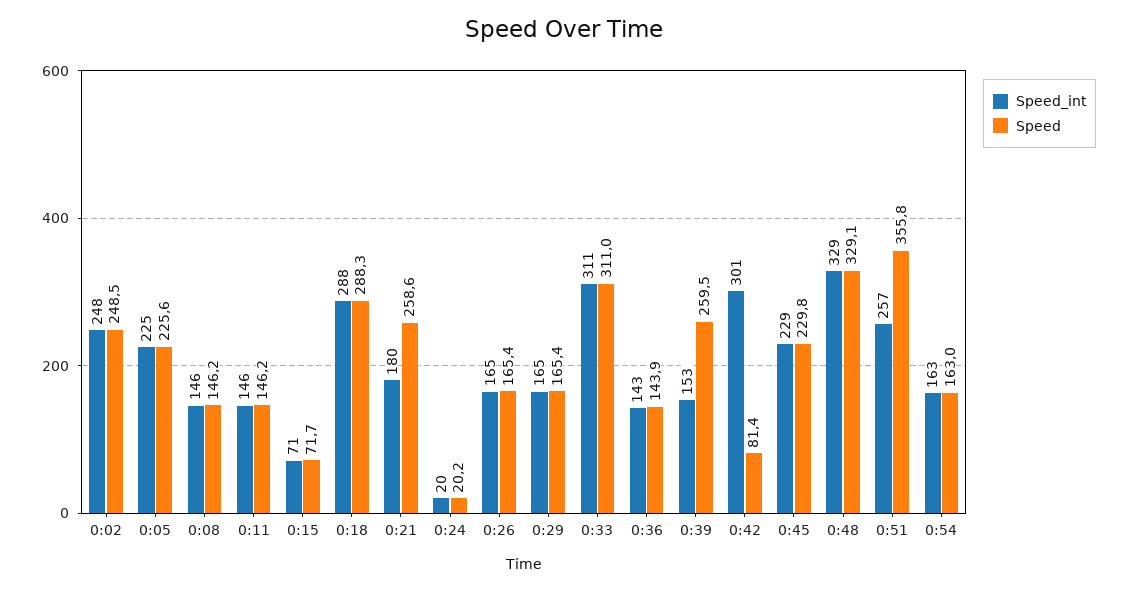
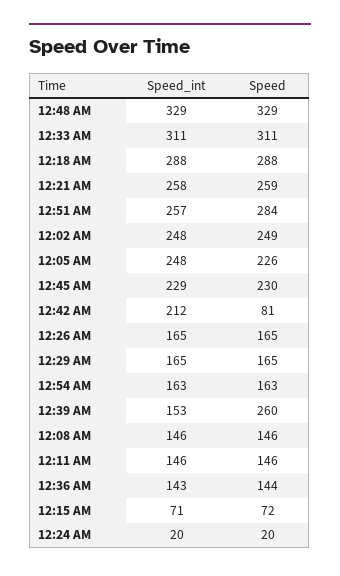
  {
    "Speed_int": {
      "0:02": 248,
-     "0:05": 225,
+     "0:05": 248,
      "0:08": 146,
      "0:11": 146,
      "0:15": 71,
      "0:18": 288,
-     "0:21": 180,
+     "0:21": 258,
      "0:24": 20,
      "0:26": 165,
      "0:29": 165,
      "0:33": 311,
      "0:36": 143,
      "0:39": 153,
-     "0:42": 301,
+     "0:42": 212,
      "0:45": 229,
      "0:48": 329,
      "0:51": 257,
      "0:54": 163
    },
    "Speed": {
      "0:02": 248.5,
      "0:05": 225.6,
      "0:08": 146.2,
      "0:11": 146.2,
      "0:15": 71.7,
      "0:18": 288.3,
      "0:21": 258.6,
      "0:24": 20.2,
      "0:26": 165.4,
      "0:29": 165.4,
      "0:33": 311,
      "0:36": 143.9,
      "0:39": 259.5,
      "0:42": 81.4,
      "0:45": 229.8,
      "0:48": 329.1,
-     "0:51": 355.8,
+     "0:51": 284,
      "0:54": 163
    }
  }

